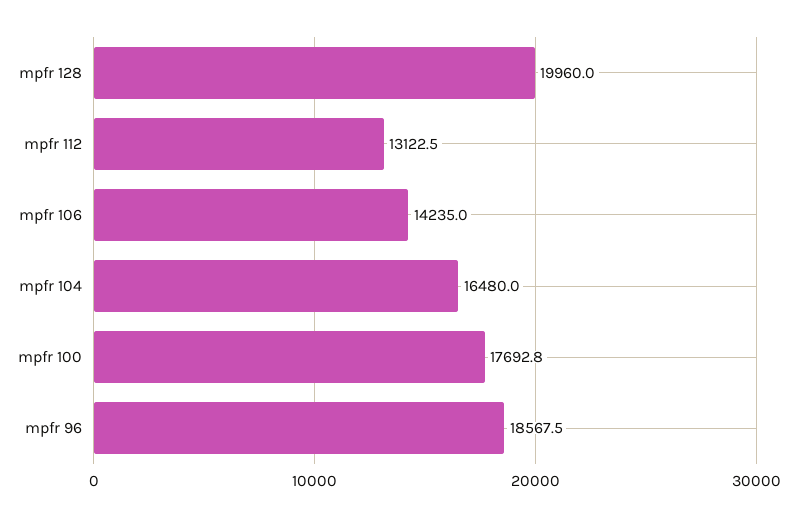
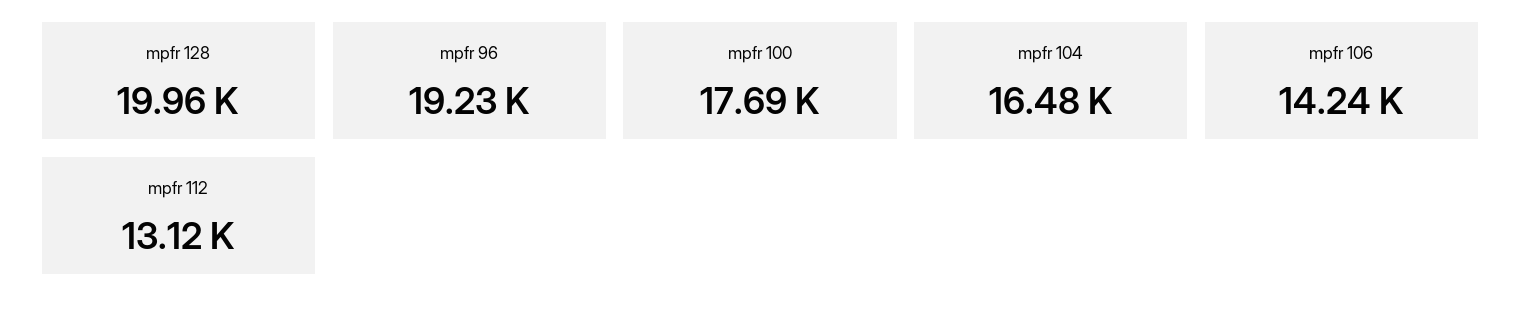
  {
    "mpfr 128": 19960,
    "mpfr 112": 13122.5,
    "mpfr 106": 14235,
    "mpfr 104": 16480,
    "mpfr 100": 17692.8,
-   "mpfr 96": 18567.5
+   "mpfr 96": 19230
  }

